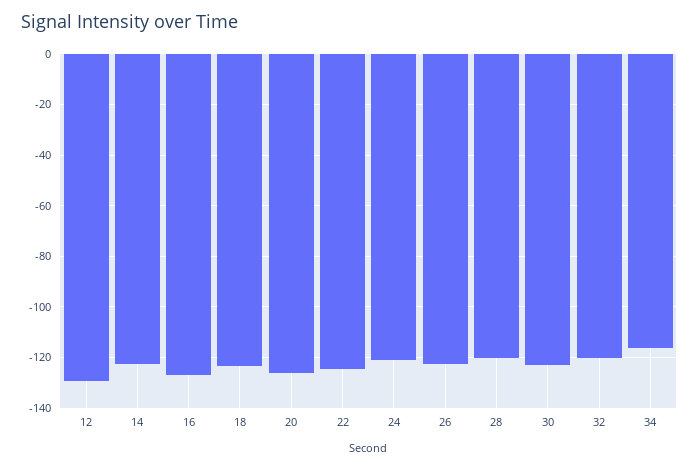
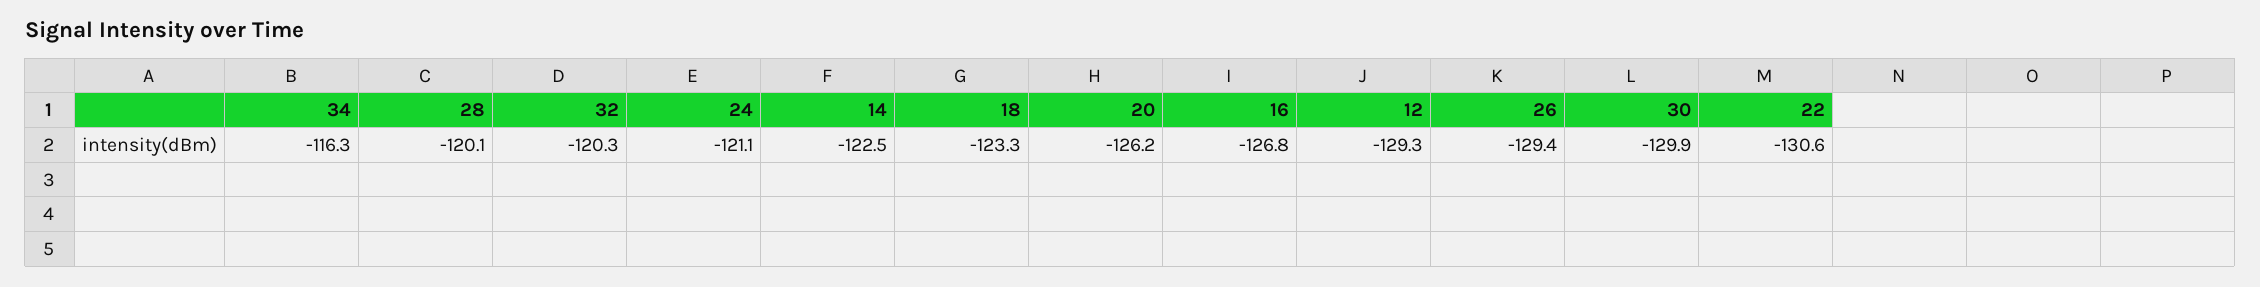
  {
    "12": -129.3,
    "14": -122.5,
    "16": -126.8,
    "18": -123.3,
    "20": -126.2,
-   "22": -125,
+   "22": -130.6,
    "24": -121.1,
-   "26": -122.5,
+   "26": -129.4,
    "28": -120.1,
-   "30": -122.5,
+   "30": -129.9,
    "32": -120.3,
    "34": -116.3
  }

